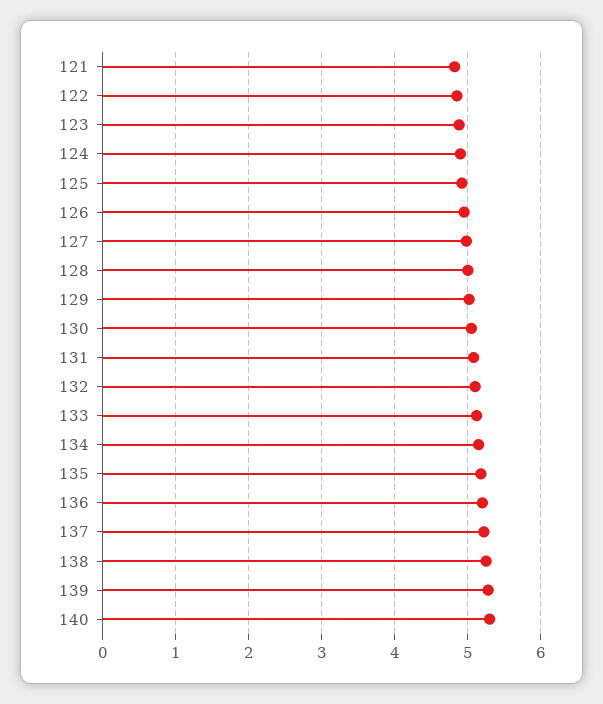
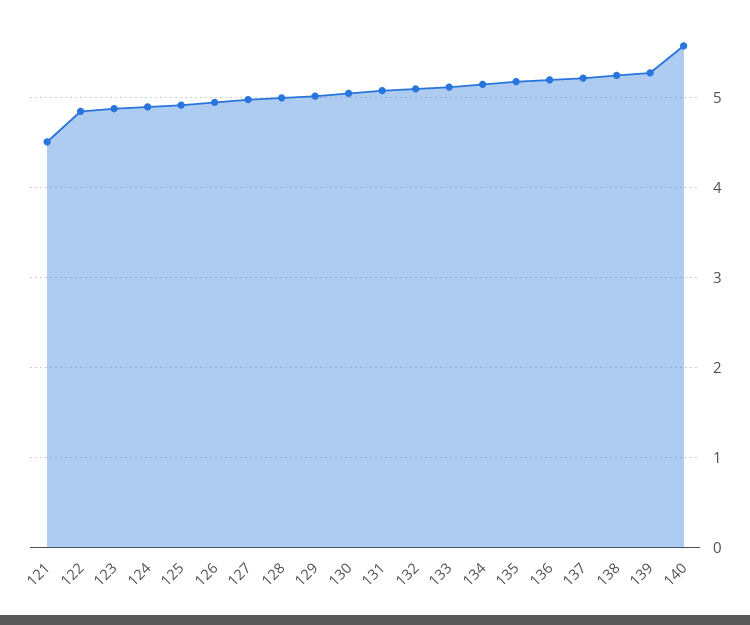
  {
-   "121": 4.8,
+   "121": 4.5,
    "122": 4.9,
    "123": 4.9,
    "124": 4.9,
    "125": 4.9,
    "126": 5,
    "127": 5,
    "128": 5,
    "129": 5,
    "130": 5.1,
    "131": 5.1,
    "132": 5.1,
    "133": 5.1,
    "134": 5.2,
    "135": 5.2,
    "136": 5.2,
    "137": 5.2,
    "138": 5.3,
    "139": 5.3,
-   "140": 5.3
+   "140": 5.6
  }

